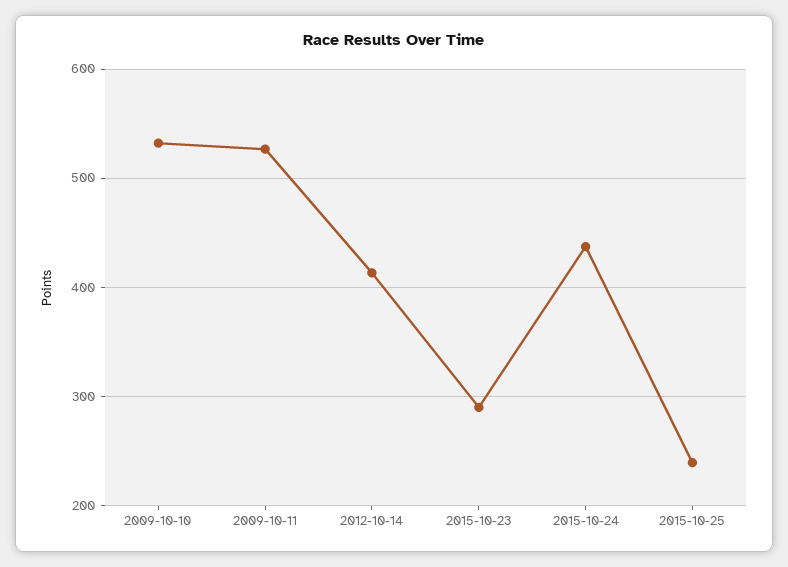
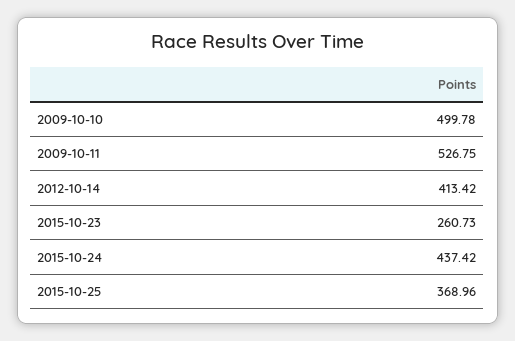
  {
-   "2009-10-10": 530,
+   "2009-10-10": 499.78,
    "2009-10-11": 526.75,
    "2012-10-14": 413.42,
-   "2015-10-23": 290,
+   "2015-10-23": 260.73,
    "2015-10-24": 437.42,
-   "2015-10-25": 240
+   "2015-10-25": 368.96
  }

